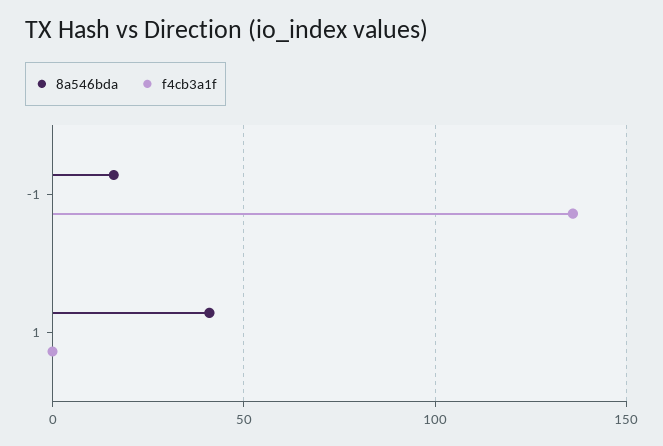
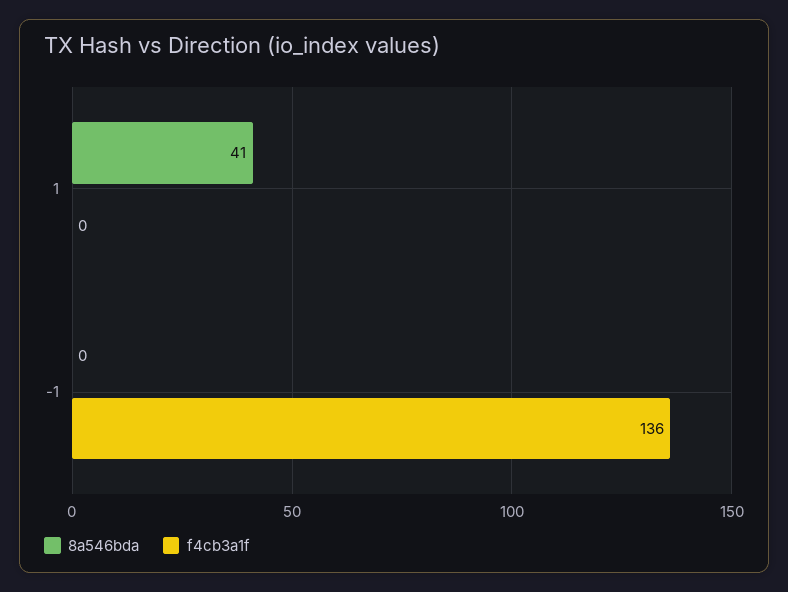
  {
    "8a546bda": {
-     "-1": 15,
+     "-1": 0,
      "1": 41
    },
    "f4cb3a1f": {
      "-1": 136,
      "1": 0
    }
  }

